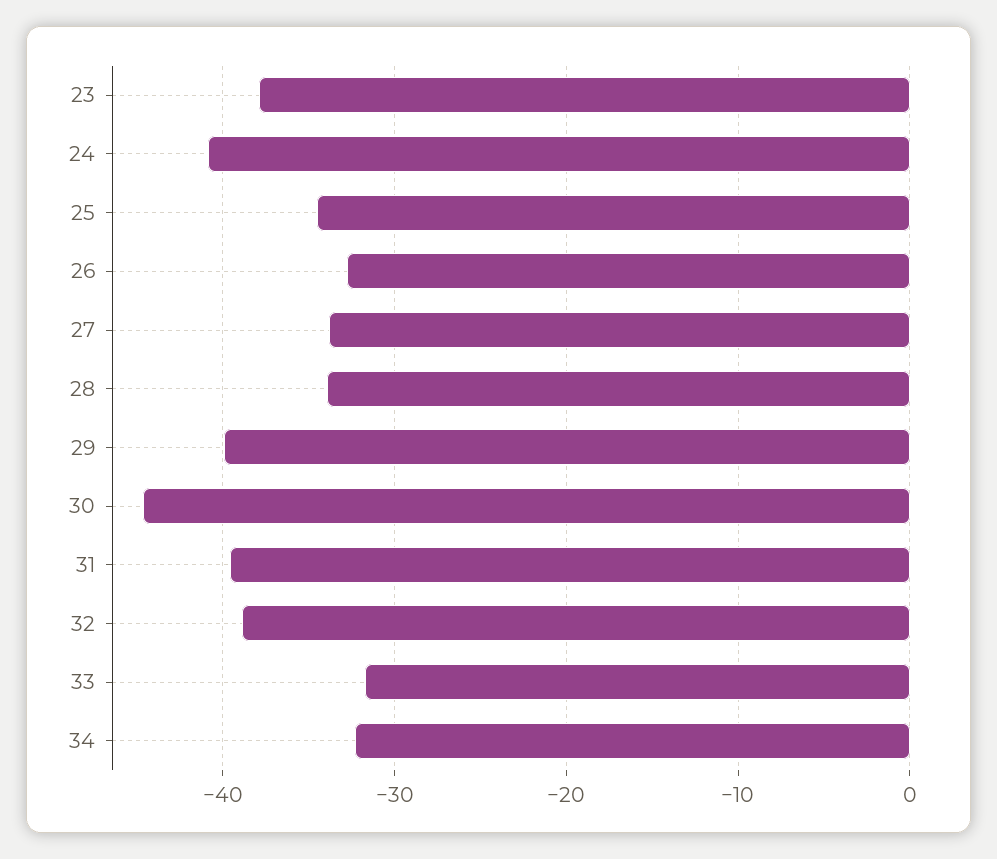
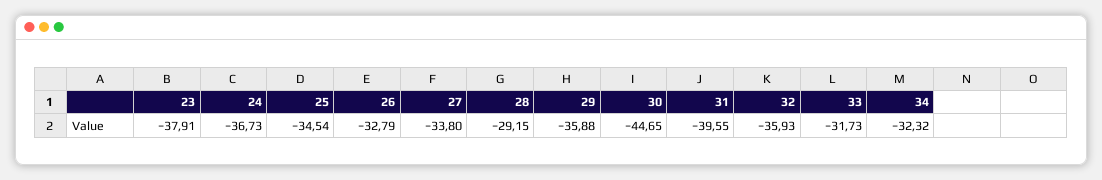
  {
    "23": -37.91,
-   "24": -41,
+   "24": -36.73,
    "25": -34.54,
    "26": -32.79,
    "27": -33.8,
-   "28": -34,
+   "28": -29.15,
-   "29": -40,
+   "29": -35.88,
    "30": -44.65,
    "31": -39.55,
-   "32": -39,
+   "32": -35.93,
    "33": -31.73,
    "34": -32.32
  }

